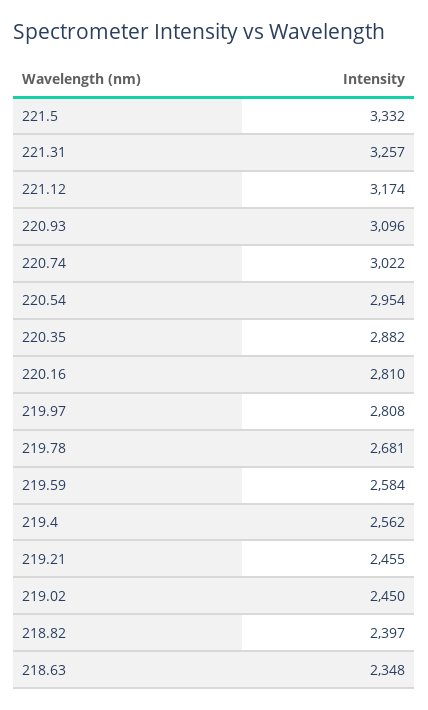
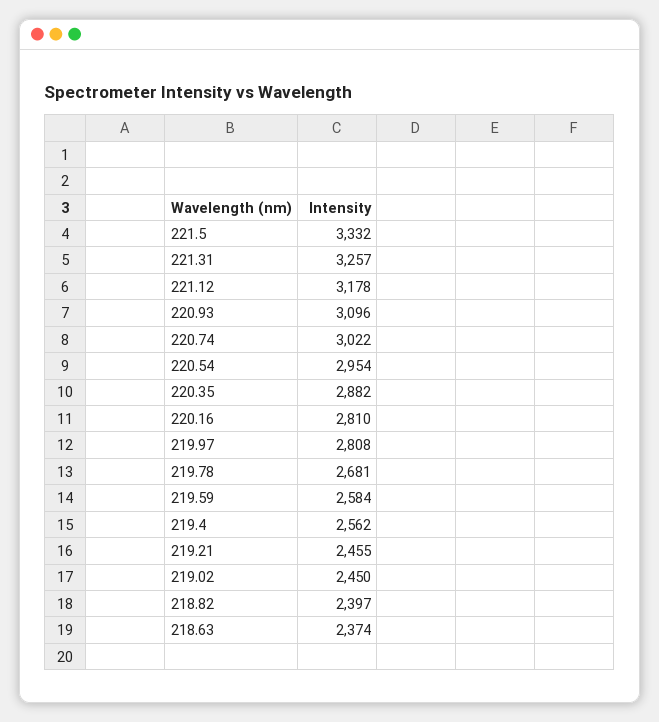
  {
    "221.5": 3332,
    "221.31": 3257,
-   "221.12": 3174,
+   "221.12": 3178,
    "220.93": 3096,
    "220.74": 3022,
    "220.54": 2954,
    "220.35": 2882,
    "220.16": 2810,
    "219.97": 2808,
    "219.78": 2681,
    "219.59": 2584,
    "219.4": 2562,
    "219.21": 2455,
    "219.02": 2450,
    "218.82": 2397,
-   "218.63": 2348
+   "218.63": 2374
  }

